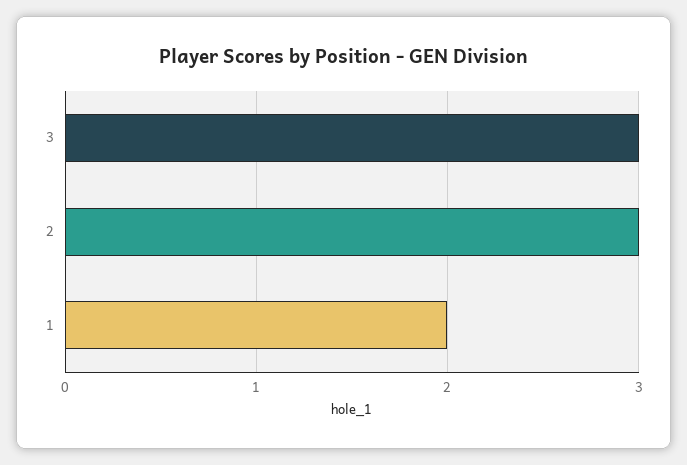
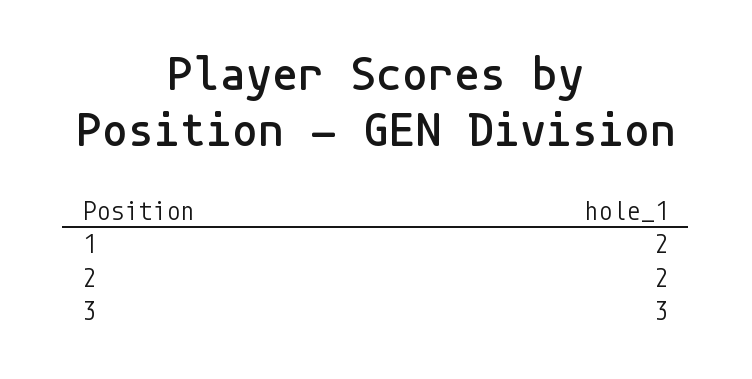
  {
    "3": 3,
-   "2": 3,
+   "2": 2,
    "1": 2
  }

